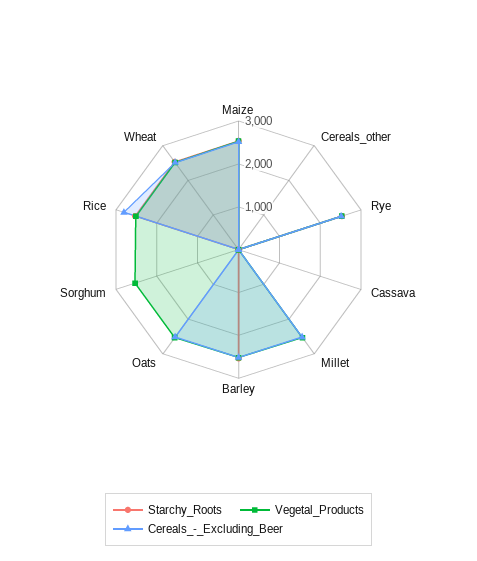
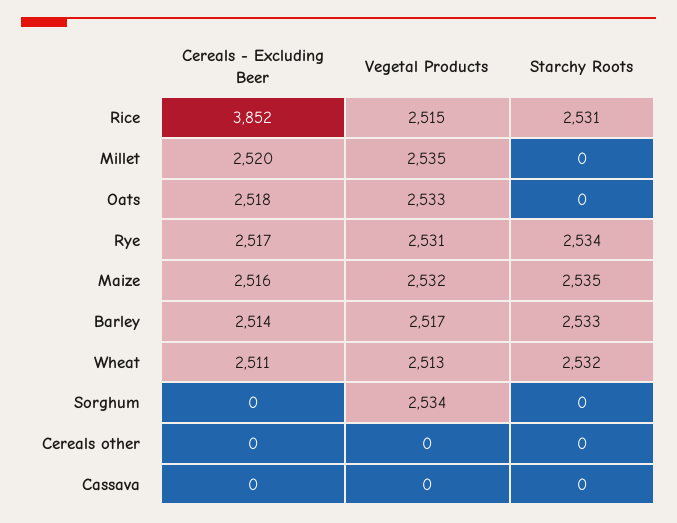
  {
    "Starchy_Roots": {
      "Maize": 2535,
      "Cereals_other": 0,
      "Rye": 2534,
      "Cassava": 0,
      "Millet": 0,
      "Barley": 2533,
      "Oats": 0,
      "Sorghum": 0,
      "Rice": 2531,
      "Wheat": 2532
    },
    "Vegetal_Products": {
      "Maize": 2532,
      "Cereals_other": 0,
      "Rye": 2531,
      "Cassava": 0,
      "Millet": 2535,
      "Barley": 2517,
      "Oats": 2533,
      "Sorghum": 2534,
      "Rice": 2515,
      "Wheat": 2513
    },
    "Cereals_-_Excluding_Beer": {
      "Maize": 2516,
      "Cereals_other": 0,
      "Rye": 2517,
      "Cassava": 0,
      "Millet": 2520,
      "Barley": 2514,
      "Oats": 2518,
      "Sorghum": 0,
-     "Rice": 2800,
+     "Rice": 3852,
      "Wheat": 2511
    }
  }

